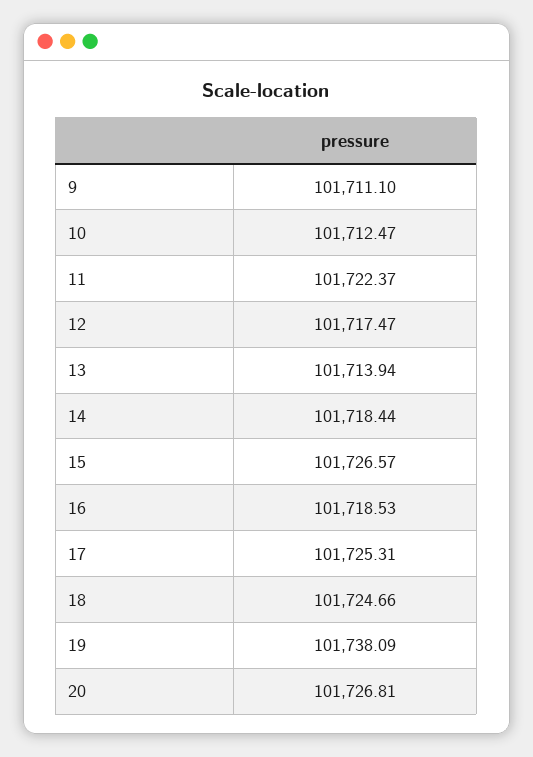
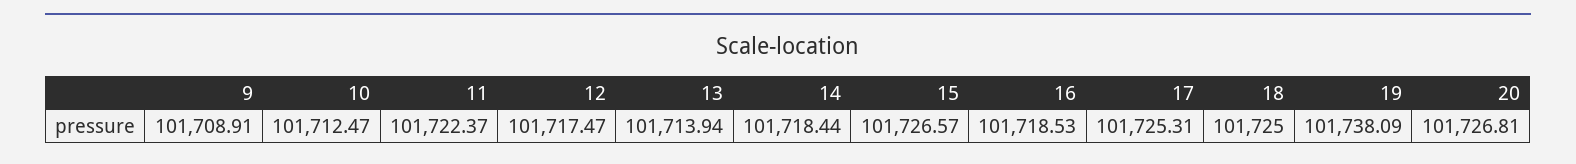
  {
-   "9": 101711.1,
+   "9": 101708.91,
    "10": 101712.47,
    "11": 101722.37,
    "12": 101717.47,
    "13": 101713.94,
    "14": 101718.44,
    "15": 101726.57,
    "16": 101718.53,
    "17": 101725.31,
-   "18": 101724.66,
+   "18": 101725,
    "19": 101738.09,
    "20": 101726.81
  }

